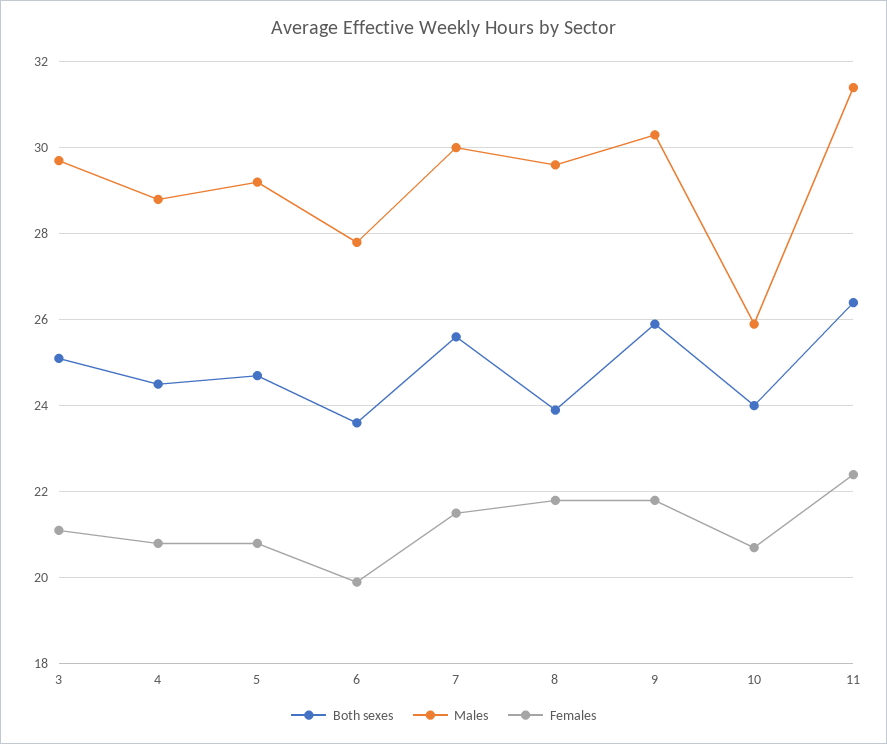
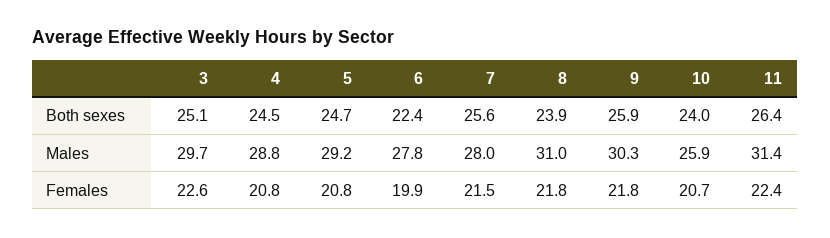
  {
    "Both sexes": {
      "3": 25.1,
      "4": 24.5,
      "5": 24.7,
-     "6": 23.5,
+     "6": 22.4,
      "7": 25.6,
      "8": 23.9,
      "9": 25.9,
      "10": 24,
      "11": 26.4
    },
    "Males": {
      "3": 29.7,
      "4": 28.8,
      "5": 29.2,
      "6": 27.8,
-     "7": 30,
+     "7": 28,
-     "8": 29.5,
+     "8": 31,
      "9": 30.3,
      "10": 25.9,
      "11": 31.4
    },
    "Females": {
-     "3": 21,
+     "3": 22.6,
      "4": 20.8,
      "5": 20.8,
      "6": 19.9,
      "7": 21.5,
      "8": 21.8,
      "9": 21.8,
      "10": 20.7,
      "11": 22.4
    }
  }

